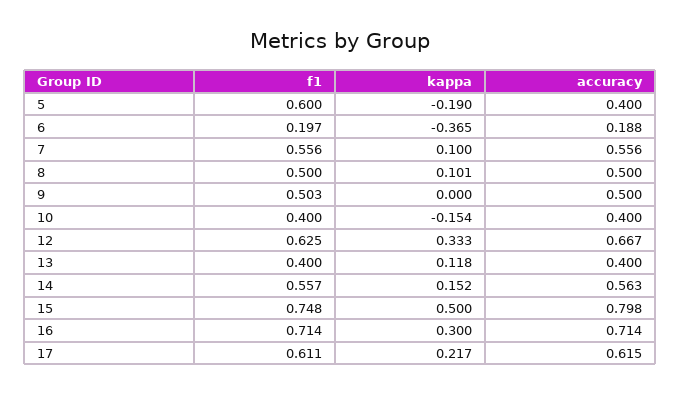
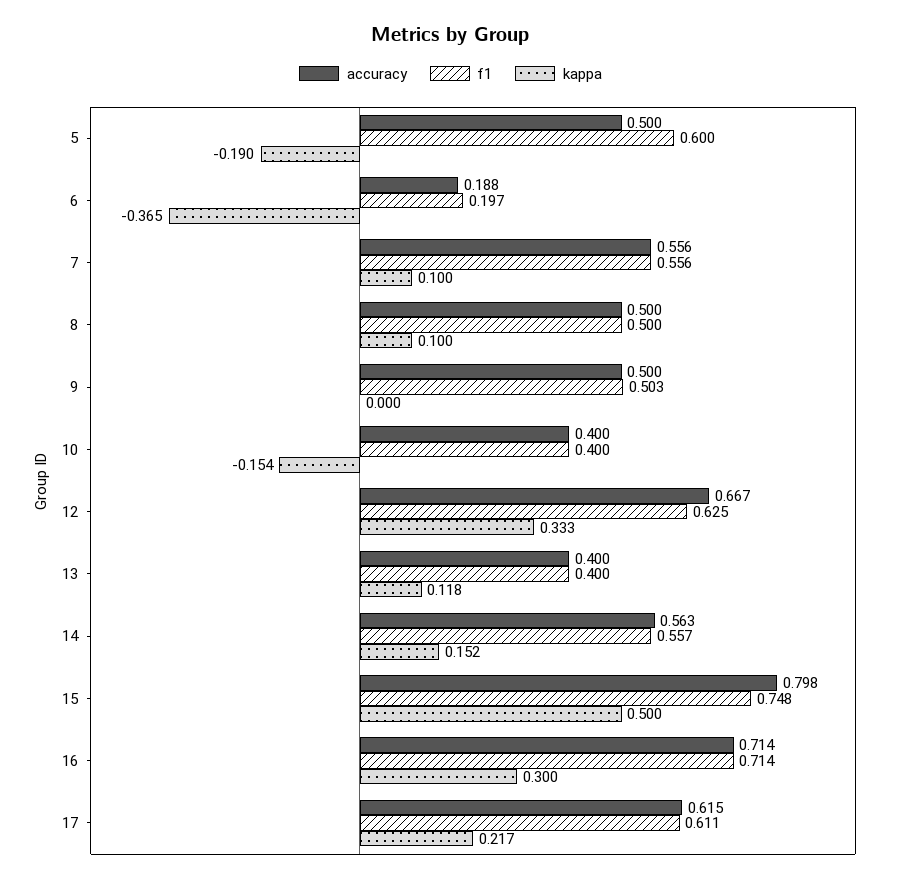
  {
    "f1": {
      "5": 0.6,
      "6": 0.197,
      "7": 0.556,
      "8": 0.5,
      "9": 0.503,
      "10": 0.4,
      "12": 0.625,
      "13": 0.4,
      "14": 0.557,
      "15": 0.748,
      "16": 0.714,
      "17": 0.611
    },
    "kappa": {
      "5": -0.19,
      "6": -0.365,
      "7": 0.1,
-     "8": 0.101,
+     "8": 0.1,
      "9": 0,
      "10": -0.154,
      "12": 0.333,
      "13": 0.118,
      "14": 0.152,
      "15": 0.5,
      "16": 0.3,
      "17": 0.217
    },
    "accuracy": {
-     "5": 0.4,
+     "5": 0.5,
      "6": 0.188,
      "7": 0.556,
      "8": 0.5,
      "9": 0.5,
      "10": 0.4,
      "12": 0.667,
      "13": 0.4,
      "14": 0.563,
      "15": 0.798,
      "16": 0.714,
      "17": 0.615
    }
  }

